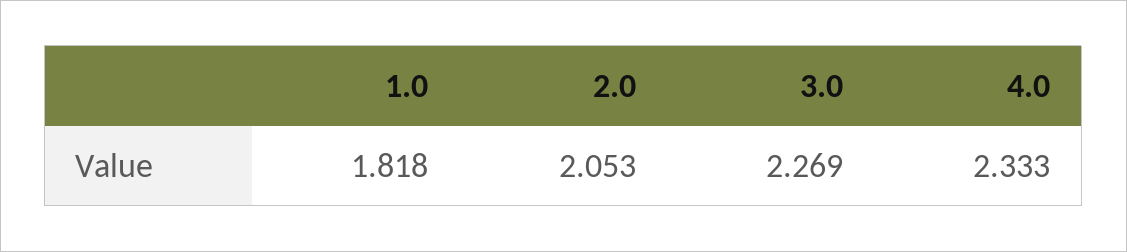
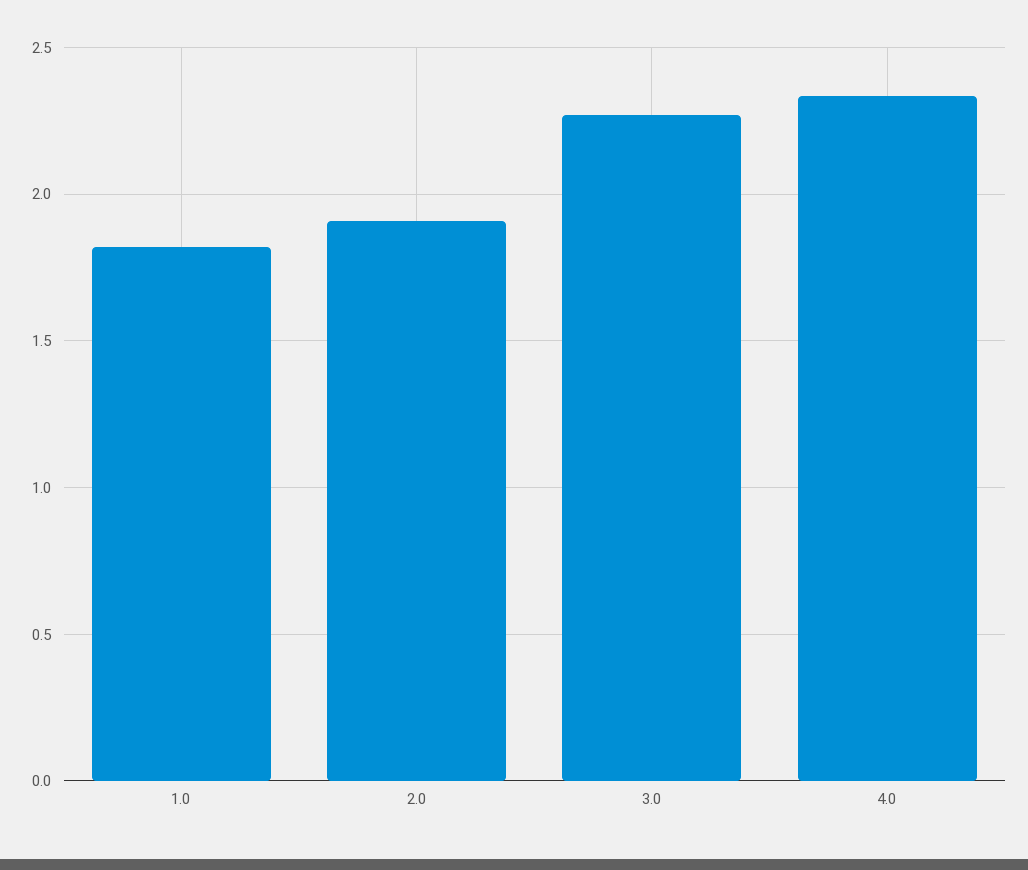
  {
    "1.0": 1.818,
-   "2.0": 2.053,
+   "2.0": 1.9,
    "3.0": 2.269,
    "4.0": 2.333
  }

